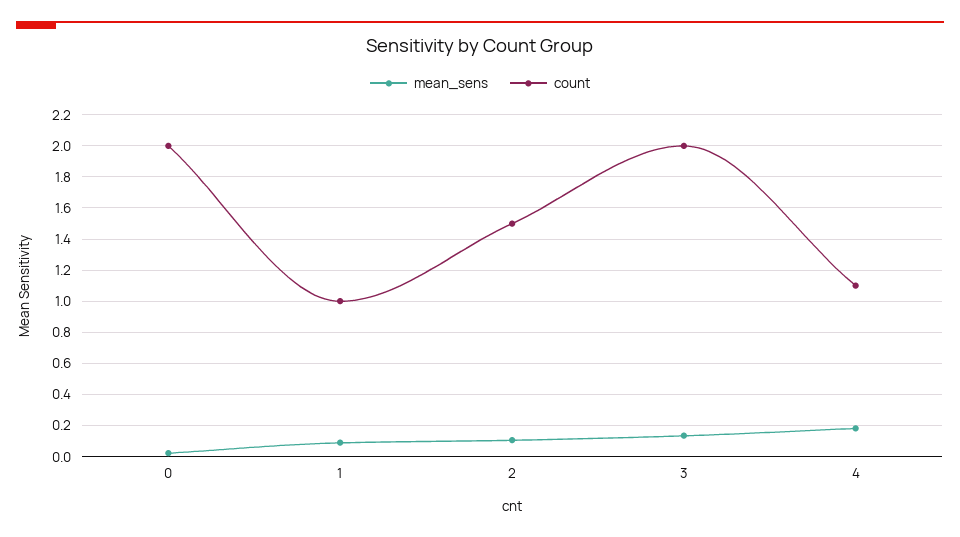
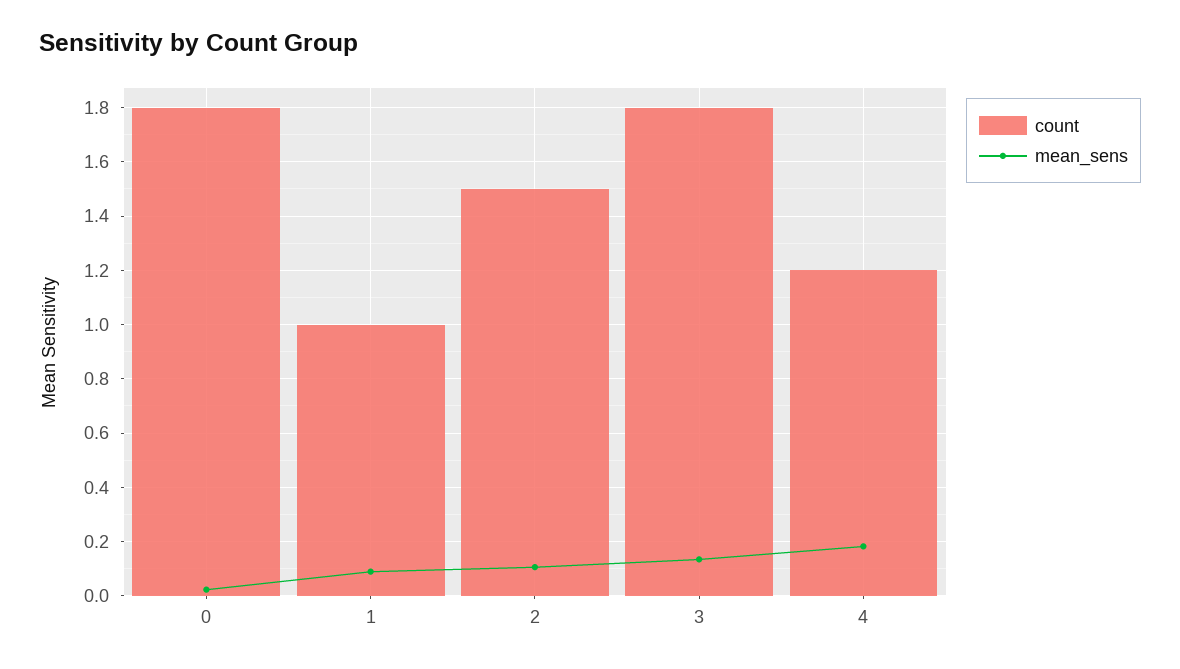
  {
    "mean_sens": {
      "0": 0.025,
      "1": 0.1,
      "2": 0.1,
      "3": 0.125,
      "4": 0.175
    },
    "count": {
-     "0": 2,
+     "0": 1.8,
      "1": 1,
      "2": 1.5,
-     "3": 2,
+     "3": 1.8,
-     "4": 1.1
+     "4": 1.2
    }
  }

